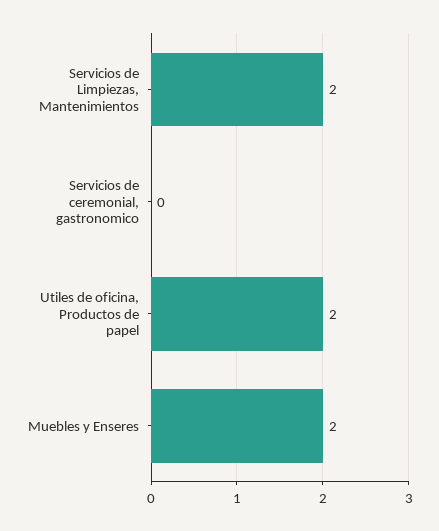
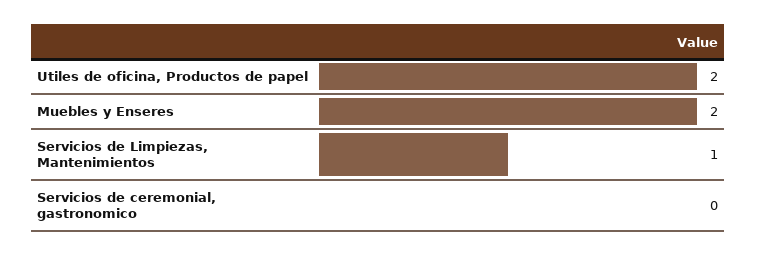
  {
-   "Servicios de Limpiezas, Mantenimientos": 2,
+   "Servicios de Limpiezas, Mantenimientos": 1,
    "Servicios de ceremonial, gastronomico": 0,
    "Utiles de oficina, Productos de papel": 2,
    "Muebles y Enseres": 2
  }

